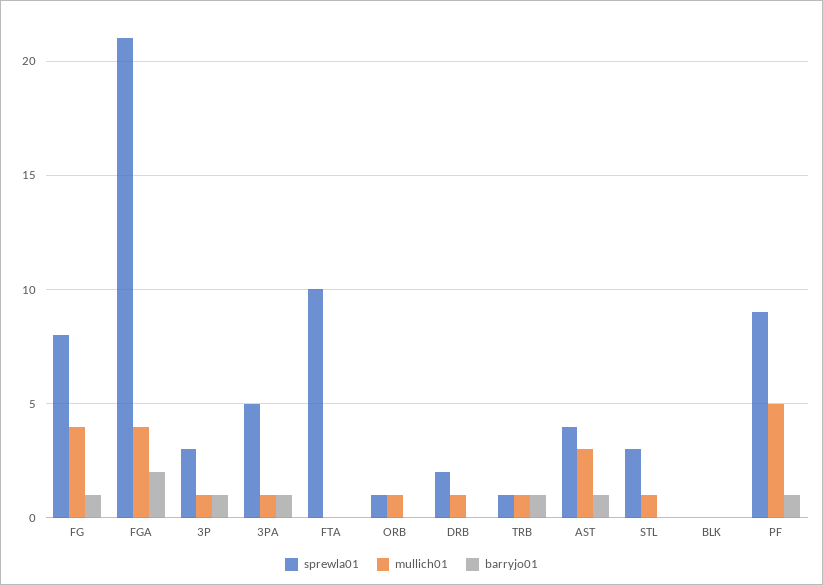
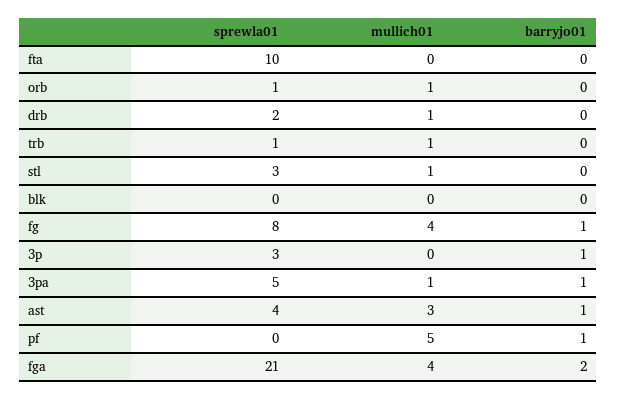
  {
    "sprewla01": {
      "FG": 8,
      "FGA": 21,
      "3P": 3,
      "3PA": 5,
      "FTA": 10,
      "ORB": 1,
      "DRB": 2,
      "TRB": 1,
      "AST": 4,
      "STL": 3,
      "BLK": 0,
-     "PF": 9
+     "PF": 0
    },
    "mullich01": {
      "FG": 4,
      "FGA": 4,
-     "3P": 1,
+     "3P": 0,
      "3PA": 1,
      "FTA": 0,
      "ORB": 1,
      "DRB": 1,
      "TRB": 1,
      "AST": 3,
      "STL": 1,
      "BLK": 0,
      "PF": 5
    },
    "barryjo01": {
      "FG": 1,
      "FGA": 2,
      "3P": 1,
      "3PA": 1,
      "FTA": 0,
      "ORB": 0,
      "DRB": 0,
-     "TRB": 1,
+     "TRB": 0,
      "AST": 1,
      "STL": 0,
      "BLK": 0,
      "PF": 1
    }
  }

